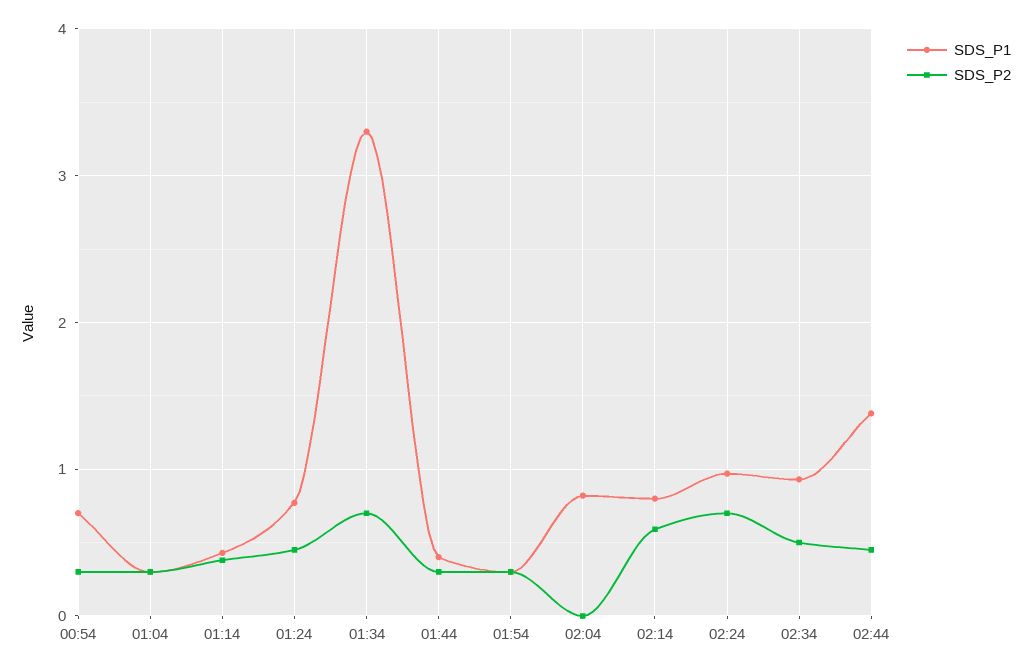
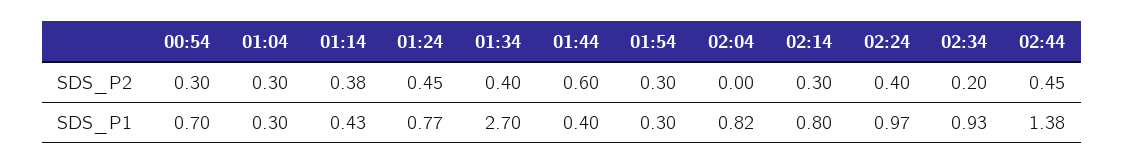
  {
    "SDS_P1": {
      "00:54": 0.7,
      "01:04": 0.3,
      "01:14": 0.43,
      "01:24": 0.77,
-     "01:34": 3.3,
+     "01:34": 2.7,
      "01:44": 0.4,
      "01:54": 0.3,
      "02:04": 0.82,
      "02:14": 0.8,
      "02:24": 0.97,
      "02:34": 0.93,
      "02:44": 1.38
    },
    "SDS_P2": {
      "00:54": 0.3,
      "01:04": 0.3,
      "01:14": 0.38,
      "01:24": 0.45,
-     "01:34": 0.7,
+     "01:34": 0.4,
-     "01:44": 0.3,
+     "01:44": 0.6,
      "01:54": 0.3,
      "02:04": 0,
-     "02:14": 0.6,
+     "02:14": 0.3,
-     "02:24": 0.7,
+     "02:24": 0.4,
-     "02:34": 0.5,
+     "02:34": 0.2,
      "02:44": 0.45
    }
  }

